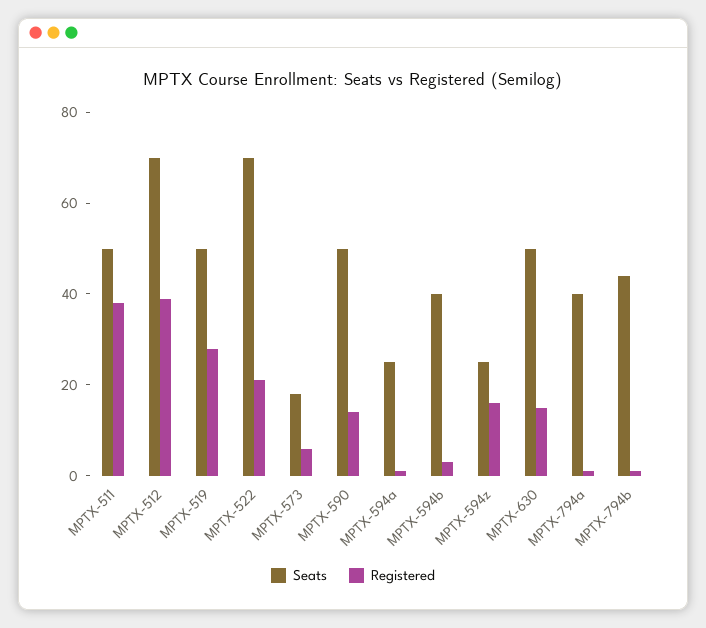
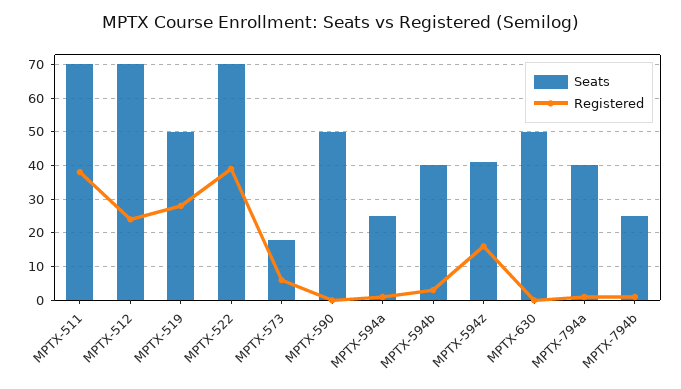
  {
    "Seats": {
-     "MPTX-511": 50,
+     "MPTX-511": 70,
      "MPTX-512": 70,
      "MPTX-519": 50,
      "MPTX-522": 70,
      "MPTX-573": 20,
      "MPTX-590": 50,
      "MPTX-594a": 25,
      "MPTX-594b": 40,
-     "MPTX-594z": 25,
+     "MPTX-594z": 40,
      "MPTX-630": 50,
      "MPTX-794a": 40,
-     "MPTX-794b": 45
+     "MPTX-794b": 25
    },
    "Registered": {
      "MPTX-511": 40,
-     "MPTX-512": 40,
+     "MPTX-512": 25,
      "MPTX-519": 30,
-     "MPTX-522": 20,
+     "MPTX-522": 40,
      "MPTX-573": 5,
-     "MPTX-590": 15,
+     "MPTX-590": 0,
      "MPTX-594a": 0,
      "MPTX-594b": 5,
      "MPTX-594z": 15,
-     "MPTX-630": 15,
+     "MPTX-630": 0,
      "MPTX-794a": 0,
      "MPTX-794b": 0
    }
  }

